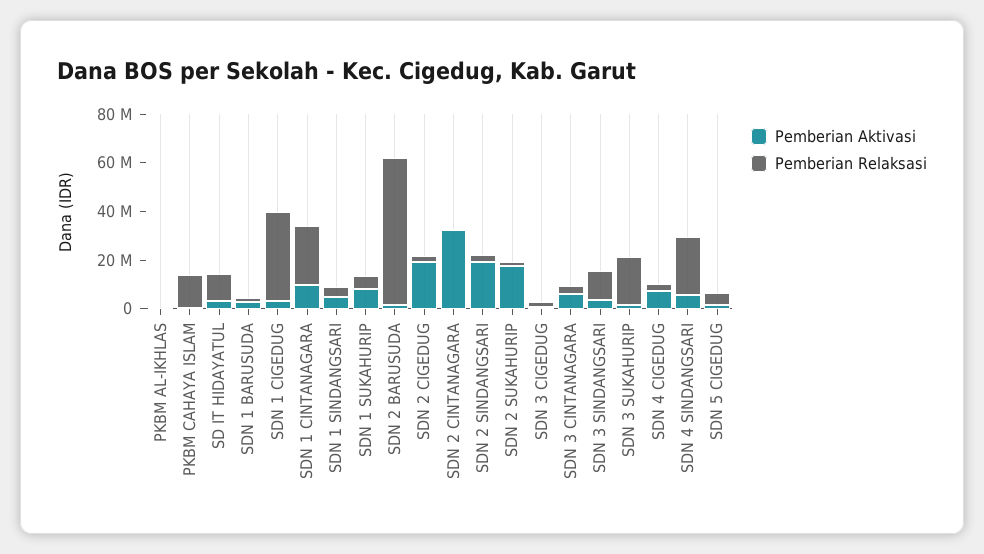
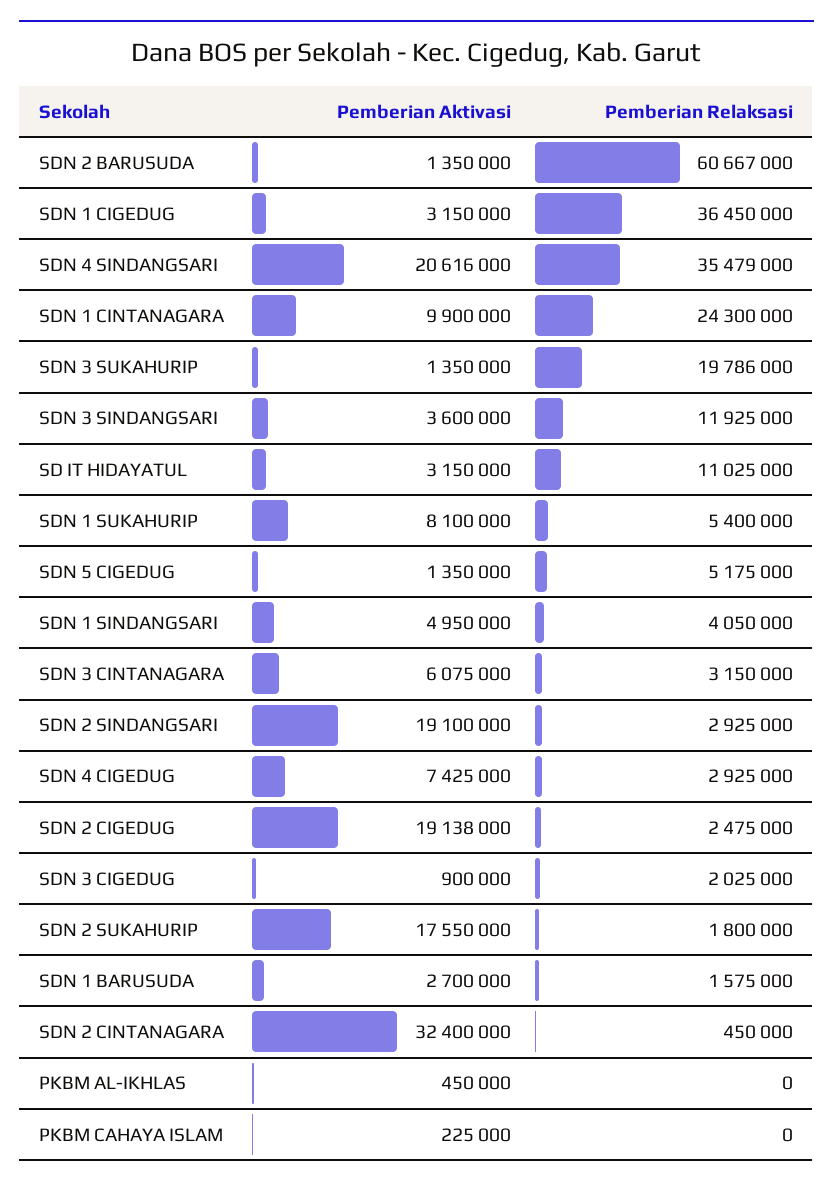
  {
    "Pemberian Aktivasi": {
      "PKBM AL-IKHLAS": 450000,
      "PKBM CAHAYA ISLAM": 225000,
      "SD IT HIDAYATUL": 3150000,
      "SDN 1 BARUSUDA": 2700000,
      "SDN 1 CIGEDUG": 3150000,
      "SDN 1 CINTANAGARA": 9900000,
      "SDN 1 SINDANGSARI": 4950000,
      "SDN 1 SUKAHURIP": 8100000,
      "SDN 2 BARUSUDA": 1350000,
      "SDN 2 CIGEDUG": 19138000,
      "SDN 2 CINTANAGARA": 32400000,
      "SDN 2 SINDANGSARI": 19100000,
      "SDN 2 SUKAHURIP": 17550000,
      "SDN 3 CIGEDUG": 900000,
      "SDN 3 CINTANAGARA": 6075000,
      "SDN 3 SINDANGSARI": 3600000,
      "SDN 3 SUKAHURIP": 1350000,
      "SDN 4 CIGEDUG": 7425000,
-     "SDN 4 SINDANGSARI": 5000000,
+     "SDN 4 SINDANGSARI": 20616000,
      "SDN 5 CIGEDUG": 1350000
    },
    "Pemberian Relaksasi": {
      "PKBM AL-IKHLAS": 0,
-     "PKBM CAHAYA ISLAM": 15000000,
+     "PKBM CAHAYA ISLAM": 0,
      "SD IT HIDAYATUL": 11025000,
      "SDN 1 BARUSUDA": 1575000,
      "SDN 1 CIGEDUG": 36450000,
      "SDN 1 CINTANAGARA": 24300000,
      "SDN 1 SINDANGSARI": 4050000,
      "SDN 1 SUKAHURIP": 5400000,
      "SDN 2 BARUSUDA": 60667000,
      "SDN 2 CIGEDUG": 2475000,
      "SDN 2 CINTANAGARA": 450000,
      "SDN 2 SINDANGSARI": 2925000,
      "SDN 2 SUKAHURIP": 1800000,
      "SDN 3 CIGEDUG": 2025000,
      "SDN 3 CINTANAGARA": 3150000,
      "SDN 3 SINDANGSARI": 11925000,
      "SDN 3 SUKAHURIP": 19786000,
      "SDN 4 CIGEDUG": 2925000,
-     "SDN 4 SINDANGSARI": 25000000,
+     "SDN 4 SINDANGSARI": 35479000,
      "SDN 5 CIGEDUG": 5175000
    }
  }

